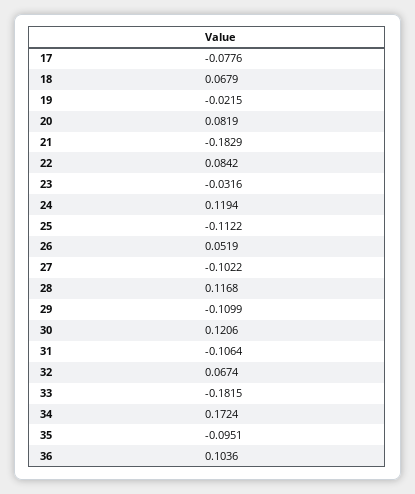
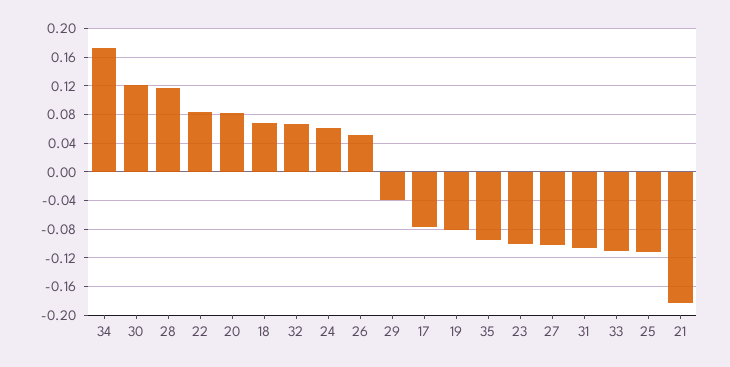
  {
    "17": -0.0776,
    "18": 0.0679,
-   "19": -0.0215,
+   "19": -0.08,
    "20": 0.0819,
    "21": -0.1829,
    "22": 0.0842,
-   "23": -0.0316,
+   "23": -0.1,
-   "24": 0.1194,
+   "24": 0.06,
    "25": -0.1122,
    "26": 0.0519,
    "27": -0.1022,
    "28": 0.1168,
-   "29": -0.1099,
+   "29": -0.04,
    "30": 0.1206,
    "31": -0.1064,
    "32": 0.0674,
-   "33": -0.1815,
+   "33": -0.11,
    "34": 0.1724,
-   "35": -0.0951,
+   "35": -0.0951
-   "36": 0.1036
  }

